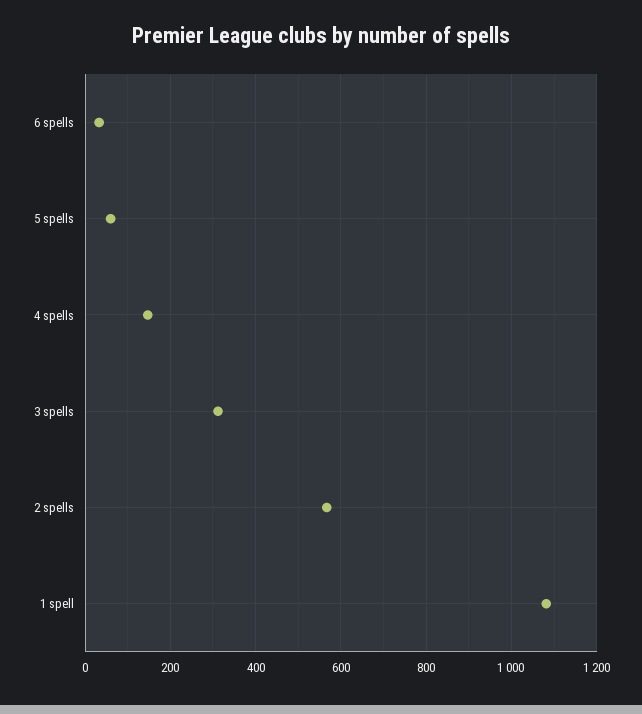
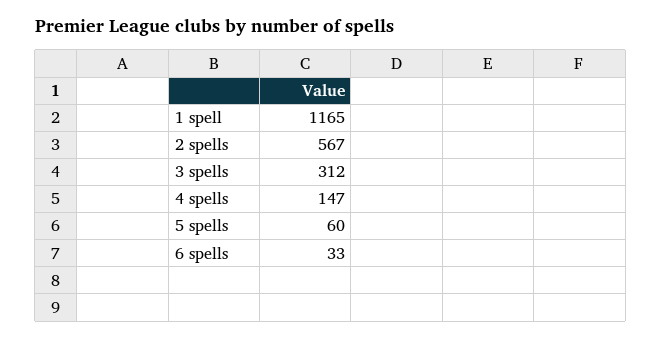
  {
    "6 spells": 33,
    "5 spells": 60,
    "4 spells": 147,
    "3 spells": 312,
    "2 spells": 567,
-   "1 spell": 1080
+   "1 spell": 1165
  }

